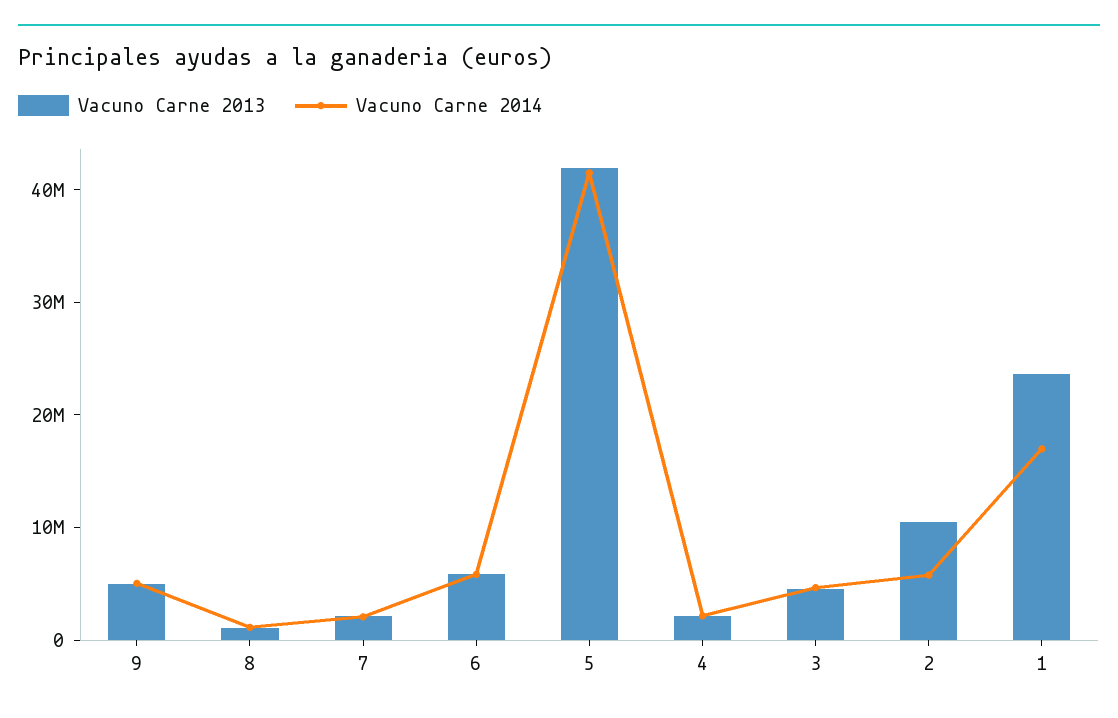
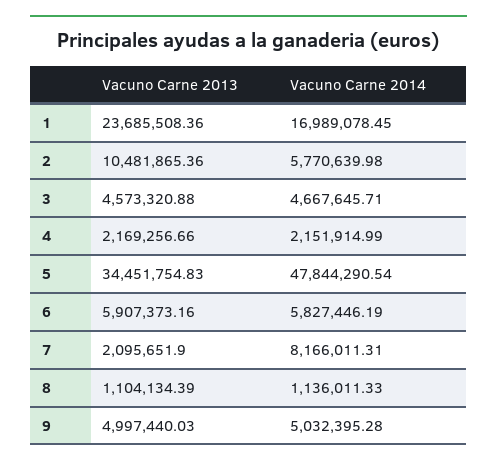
  {
    "Vacuno Carne 2013": {
      "9": 4997440.03,
      "8": 1104134.39,
      "7": 2095651.9,
      "6": 5907373.16,
-     "5": 42000000,
+     "5": 34451754.83,
      "4": 2169256.66,
      "3": 4573320.88,
      "2": 10481865.36,
      "1": 23685508.36
    },
    "Vacuno Carne 2014": {
      "9": 5032395.28,
      "8": 1136011.33,
-     "7": 2000000,
+     "7": 8166011.31,
      "6": 5827446.19,
-     "5": 42000000,
+     "5": 47844290.54,
      "4": 2151914.99,
      "3": 4667645.71,
      "2": 5770639.98,
      "1": 16989078.45
    }
  }

